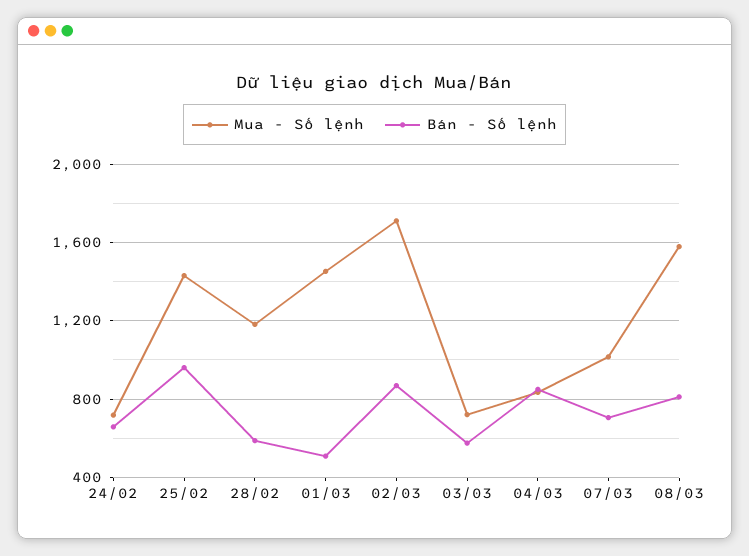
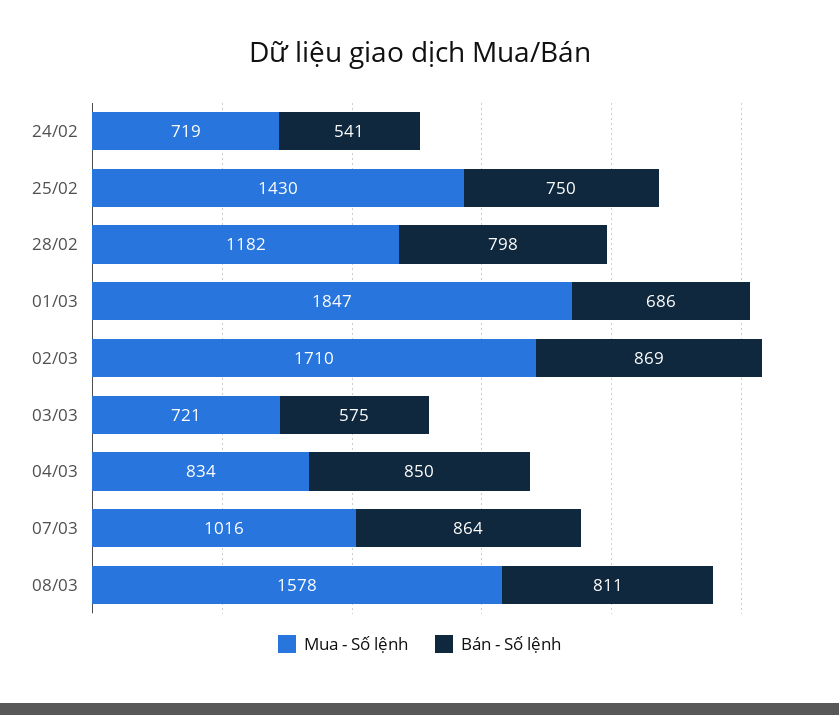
  {
    "Mua - Số lệnh": {
      "24/02": 719,
      "25/02": 1430,
      "28/02": 1182,
-     "01/03": 1450,
+     "01/03": 1847,
      "02/03": 1710,
      "03/03": 721,
      "04/03": 834,
      "07/03": 1016,
      "08/03": 1578
    },
    "Bán - Số lệnh": {
-     "24/02": 650,
+     "24/02": 541,
-     "25/02": 950,
+     "25/02": 750,
-     "28/02": 600,
+     "28/02": 798,
-     "01/03": 500,
+     "01/03": 686,
      "02/03": 869,
      "03/03": 575,
      "04/03": 850,
-     "07/03": 700,
+     "07/03": 864,
      "08/03": 811
    }
  }

